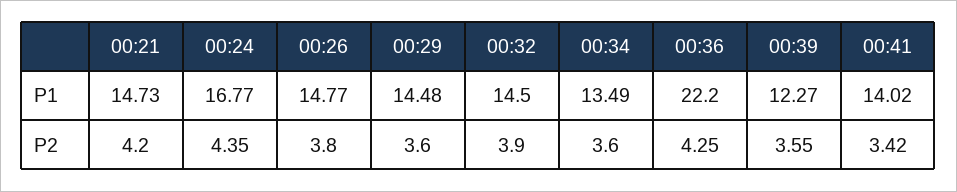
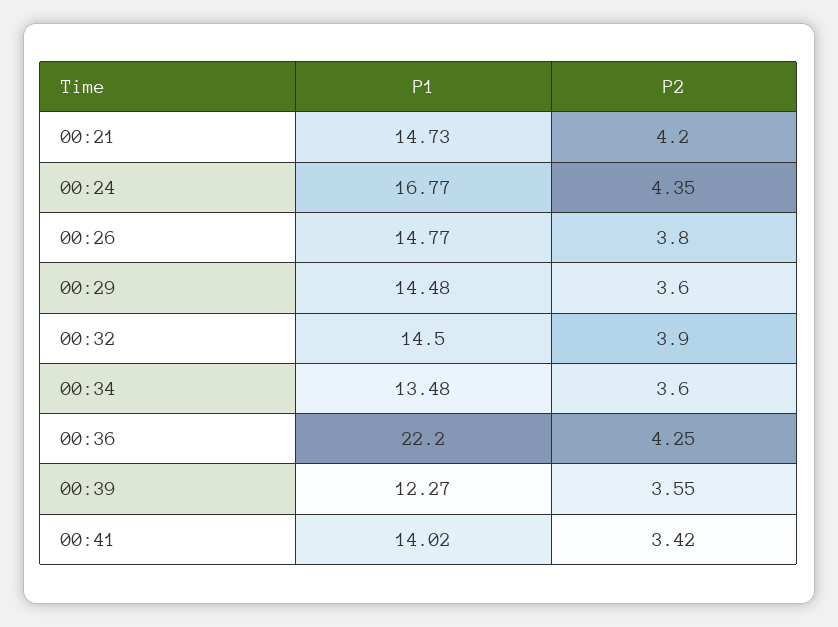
  {
    "00:21": {
      "P1": 14.73,
      "P2": 4.2
    },
    "00:24": {
      "P1": 16.77,
      "P2": 4.35
    },
    "00:26": {
      "P1": 14.77,
      "P2": 3.8
    },
    "00:29": {
      "P1": 14.48,
      "P2": 3.6
    },
    "00:32": {
      "P1": 14.5,
      "P2": 3.9
    },
    "00:34": {
-     "P1": 13.49,
+     "P1": 13.48,
      "P2": 3.6
    },
    "00:36": {
      "P1": 22.2,
      "P2": 4.25
    },
    "00:39": {
      "P1": 12.27,
      "P2": 3.55
    },
    "00:41": {
      "P1": 14.02,
      "P2": 3.42
    }
  }

